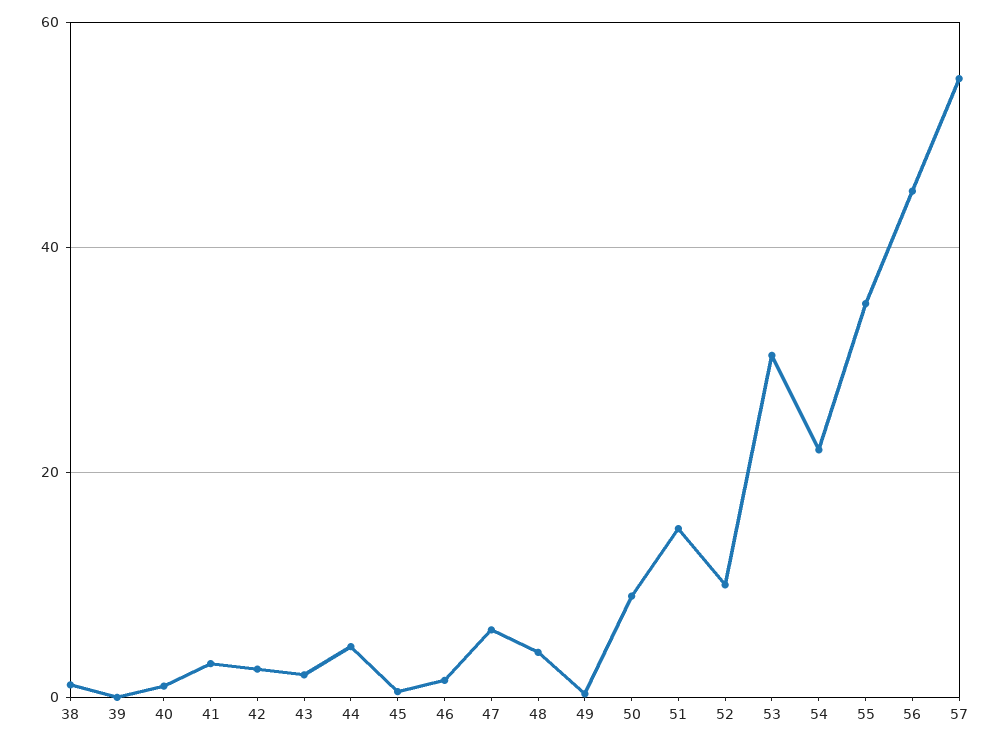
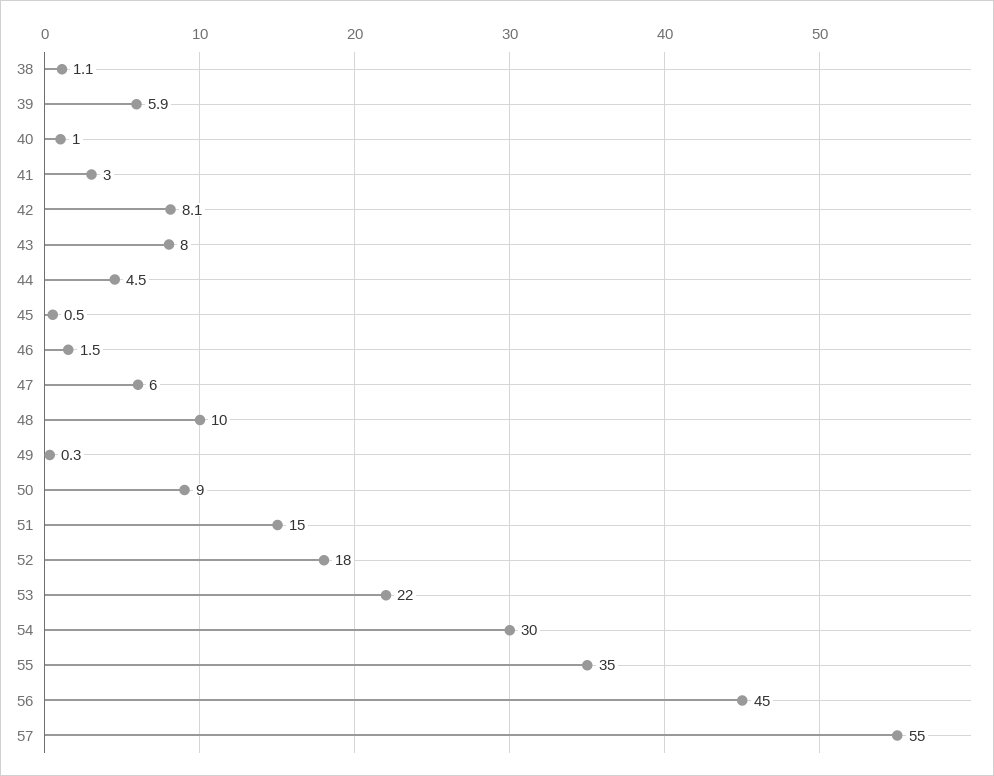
  {
    "38": 1.1,
-   "39": 0,
+   "39": 5.9,
    "40": 1,
    "41": 3,
-   "42": 2,
+   "42": 8.1,
-   "43": 2,
+   "43": 8,
    "44": 4.5,
    "45": 0.5,
    "46": 1.5,
    "47": 6,
-   "48": 4,
+   "48": 10,
    "49": 0.3,
    "50": 9,
    "51": 15,
-   "52": 10,
+   "52": 18,
-   "53": 30,
+   "53": 22,
-   "54": 22,
+   "54": 30,
    "55": 35,
    "56": 45,
    "57": 55
  }

